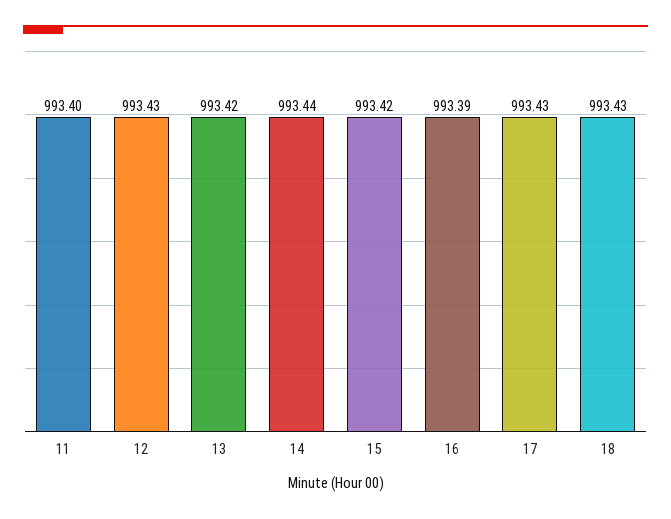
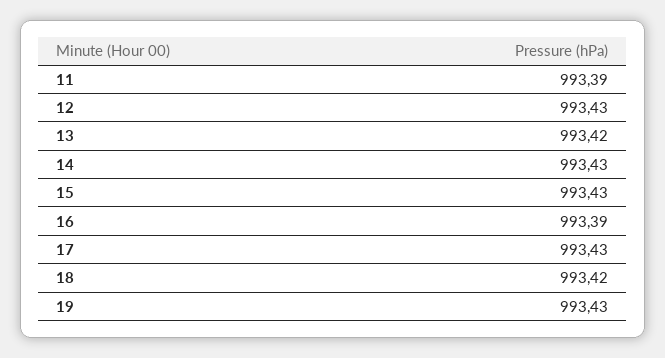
  {
-   "11": 993.4,
+   "11": 993.39,
    "12": 993.43,
    "13": 993.42,
-   "14": 993.44,
+   "14": 993.43,
-   "15": 993.42,
+   "15": 993.43,
    "16": 993.39,
    "17": 993.43,
-   "18": 993.43
+   "18": 993.42,
+   "19": 993.43
  }

